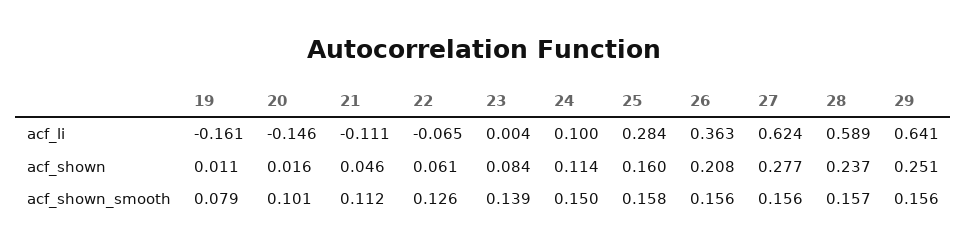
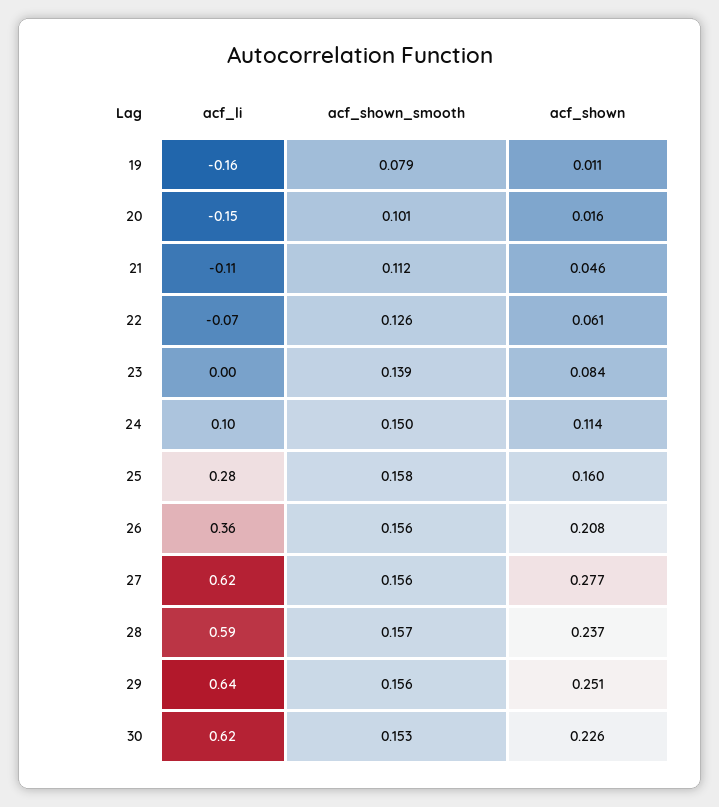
  {
    "19": {
      "acf_li": -0.161,
      "acf_shown": 0.011,
      "acf_shown_smooth": 0.079
    },
    "20": {
      "acf_li": -0.146,
      "acf_shown": 0.016,
      "acf_shown_smooth": 0.101
    },
    "21": {
      "acf_li": -0.111,
      "acf_shown": 0.046,
      "acf_shown_smooth": 0.112
    },
    "22": {
      "acf_li": -0.065,
      "acf_shown": 0.061,
      "acf_shown_smooth": 0.126
    },
    "23": {
      "acf_li": 0.004,
      "acf_shown": 0.084,
      "acf_shown_smooth": 0.139
    },
    "24": {
      "acf_li": 0.1,
      "acf_shown": 0.114,
      "acf_shown_smooth": 0.15
    },
    "25": {
      "acf_li": 0.284,
      "acf_shown": 0.16,
      "acf_shown_smooth": 0.158
    },
    "26": {
      "acf_li": 0.363,
      "acf_shown": 0.208,
      "acf_shown_smooth": 0.156
    },
    "27": {
      "acf_li": 0.624,
      "acf_shown": 0.277,
      "acf_shown_smooth": 0.156
    },
    "28": {
      "acf_li": 0.589,
      "acf_shown": 0.237,
      "acf_shown_smooth": 0.157
    },
    "29": {
      "acf_li": 0.641,
      "acf_shown": 0.251,
      "acf_shown_smooth": 0.156
-   }
+   },
+   "30": {
+     "acf_li": 0.62,
+     "acf_shown_smooth": 0.153,
+     "acf_shown": 0.226
+   }
  }

